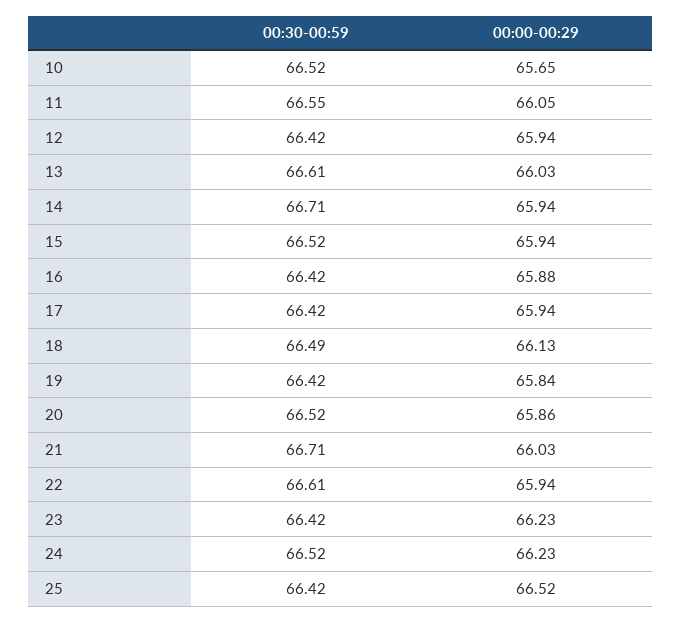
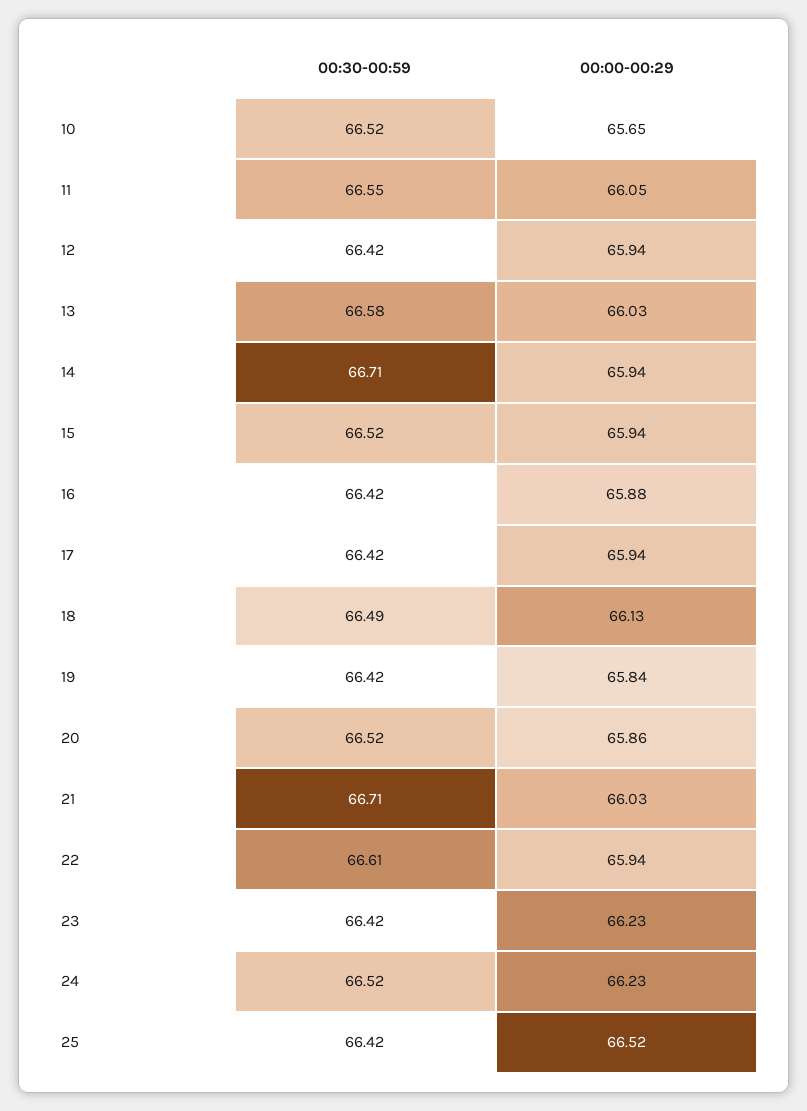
  {
    "00:30-00:59": {
      "10": 66.52,
      "11": 66.55,
      "12": 66.42,
-     "13": 66.61,
+     "13": 66.58,
      "14": 66.71,
      "15": 66.52,
      "16": 66.42,
      "17": 66.42,
      "18": 66.49,
      "19": 66.42,
      "20": 66.52,
      "21": 66.71,
      "22": 66.61,
      "23": 66.42,
      "24": 66.52,
      "25": 66.42
    },
    "00:00-00:29": {
      "10": 65.65,
      "11": 66.05,
      "12": 65.94,
      "13": 66.03,
      "14": 65.94,
      "15": 65.94,
      "16": 65.88,
      "17": 65.94,
      "18": 66.13,
      "19": 65.84,
      "20": 65.86,
      "21": 66.03,
      "22": 65.94,
      "23": 66.23,
      "24": 66.23,
      "25": 66.52
    }
  }

